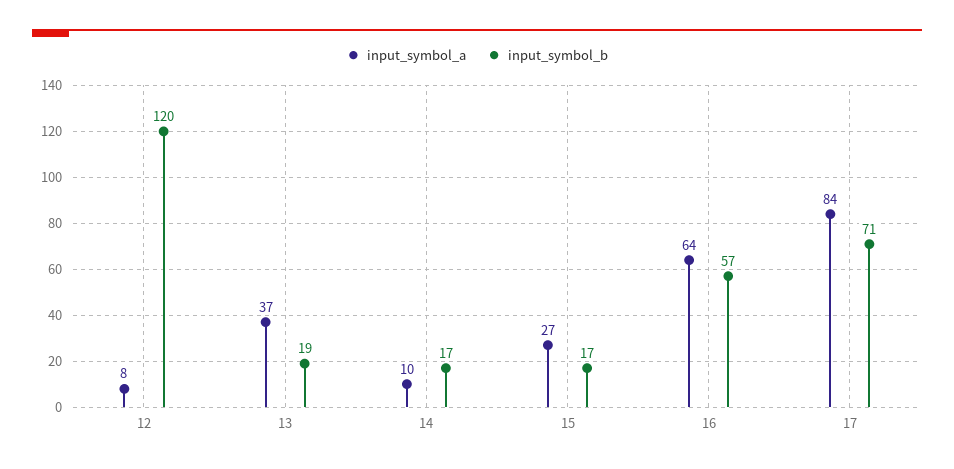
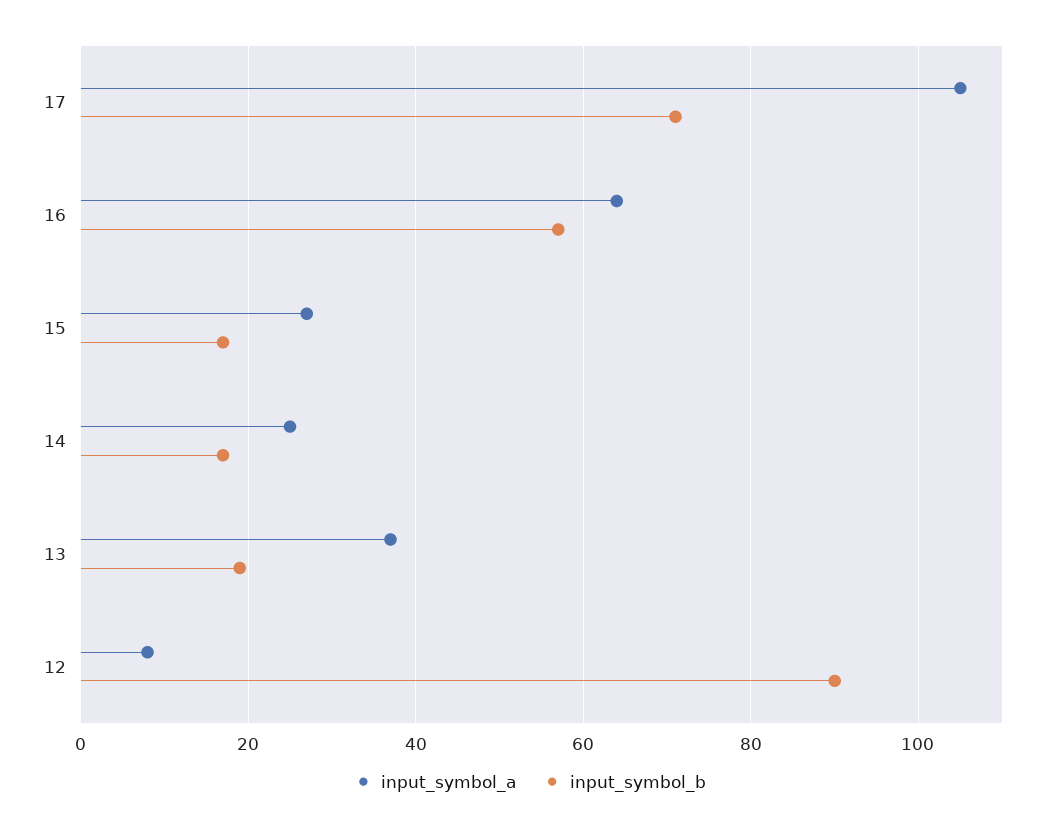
  {
    "input_symbol_a": {
      "12": 8,
      "13": 37,
-     "14": 10,
+     "14": 25,
      "15": 27,
      "16": 64,
-     "17": 84
+     "17": 105
    },
    "input_symbol_b": {
-     "12": 120,
+     "12": 90,
      "13": 19,
      "14": 17,
      "15": 17,
      "16": 57,
      "17": 71
    }
  }

